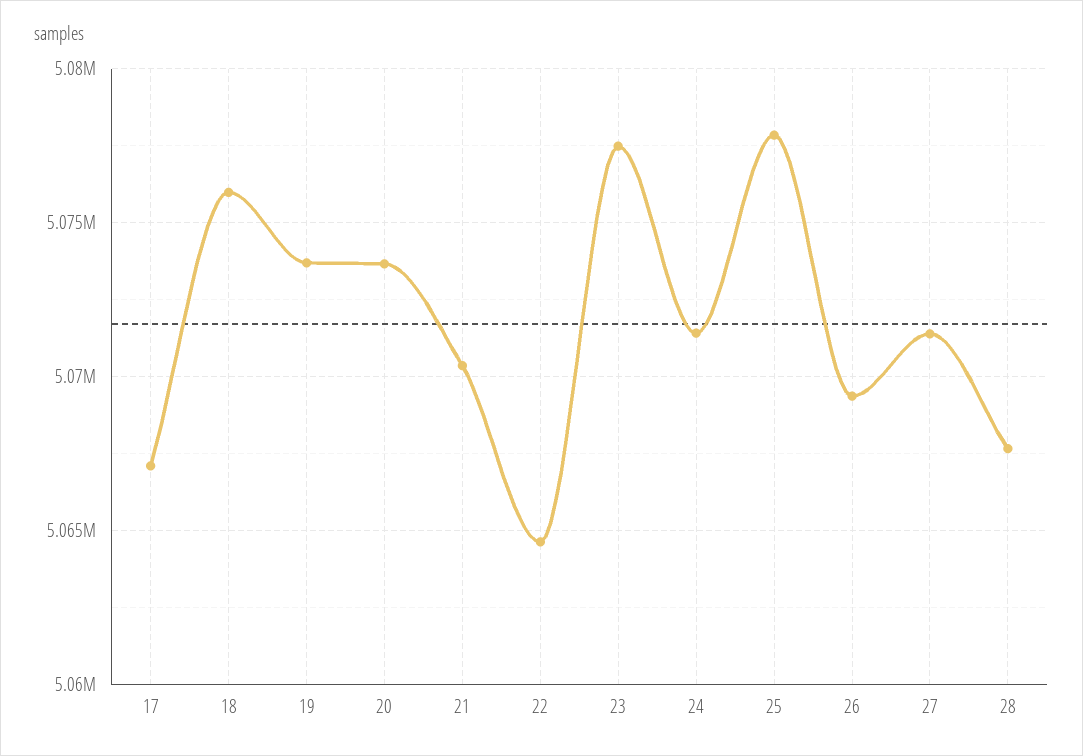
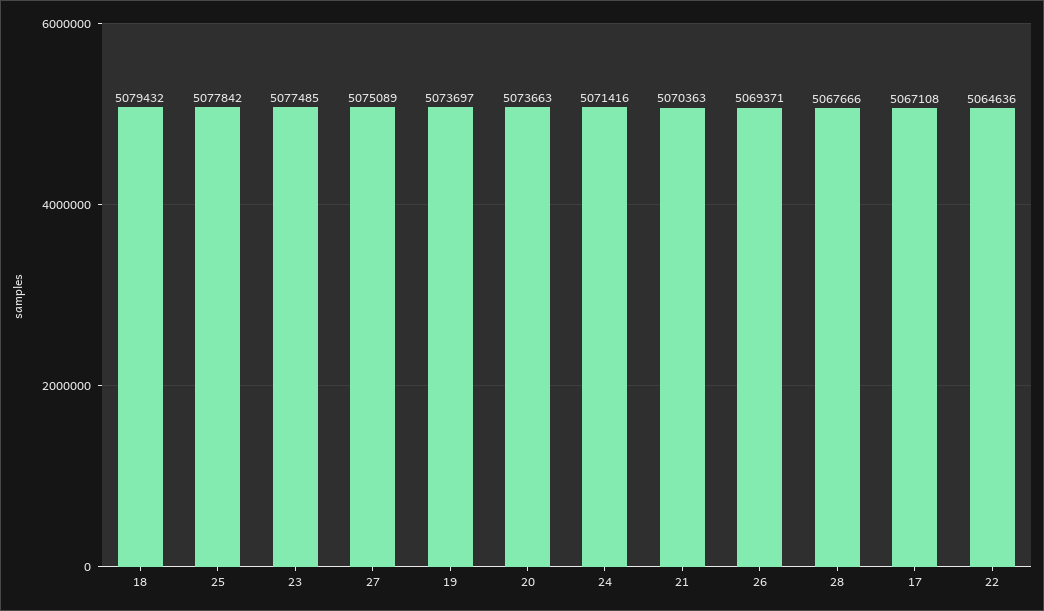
  {
    "17": 5067108,
-   "18": 5076000,
+   "18": 5079432,
    "19": 5073697,
    "20": 5073663,
    "21": 5070363,
    "22": 5064636,
    "23": 5077485,
    "24": 5071416,
    "25": 5077842,
    "26": 5069371,
-   "27": 5071500,
+   "27": 5075089,
    "28": 5067666
  }

